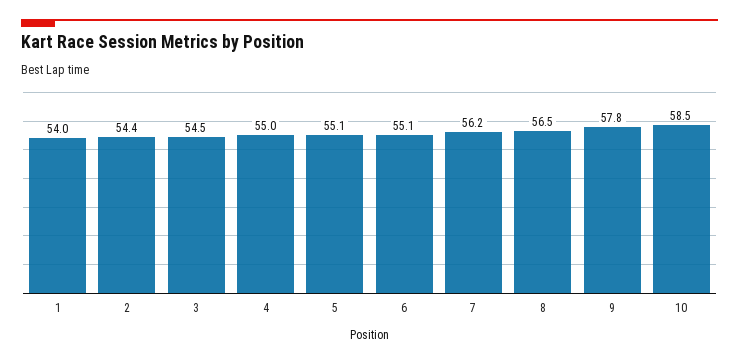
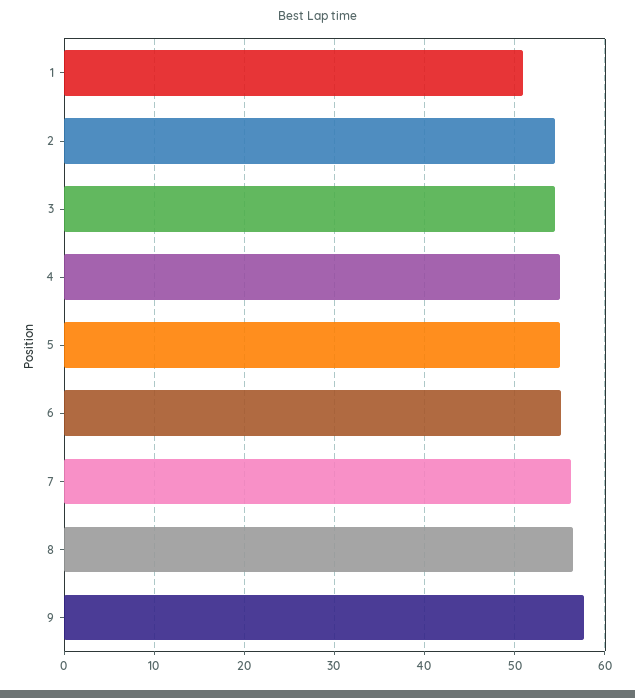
  {
-   "1": 54,
+   "1": 51,
    "2": 54.4,
    "3": 54.5,
    "4": 55,
    "5": 55.1,
    "6": 55.1,
    "7": 56.2,
    "8": 56.5,
-   "9": 57.8,
+   "9": 57.8
-   "10": 58.5
  }

